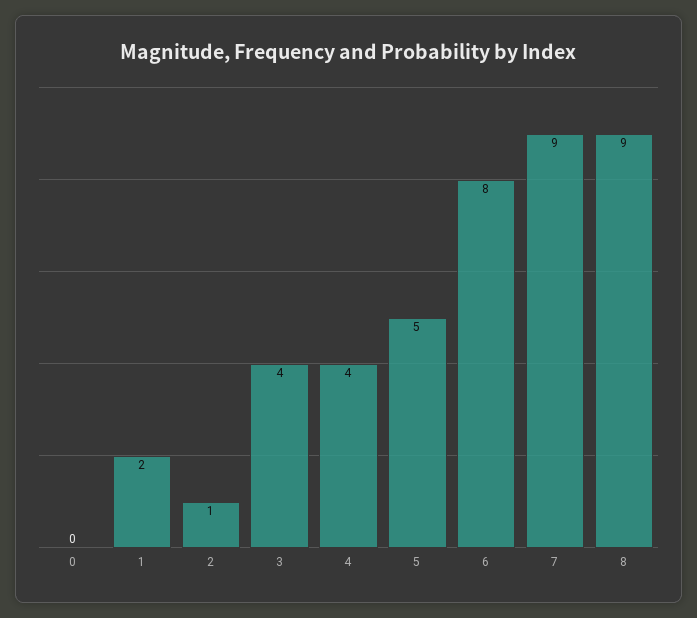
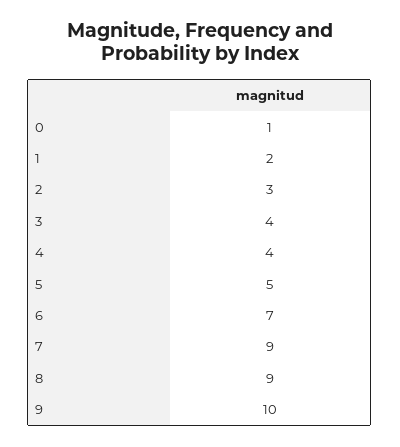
  {
-   "0": 0,
+   "0": 1,
    "1": 2,
-   "2": 1,
+   "2": 3,
    "3": 4,
    "4": 4,
    "5": 5,
-   "6": 8,
+   "6": 7,
    "7": 9,
-   "8": 9
+   "8": 9,
+   "9": 10
  }

